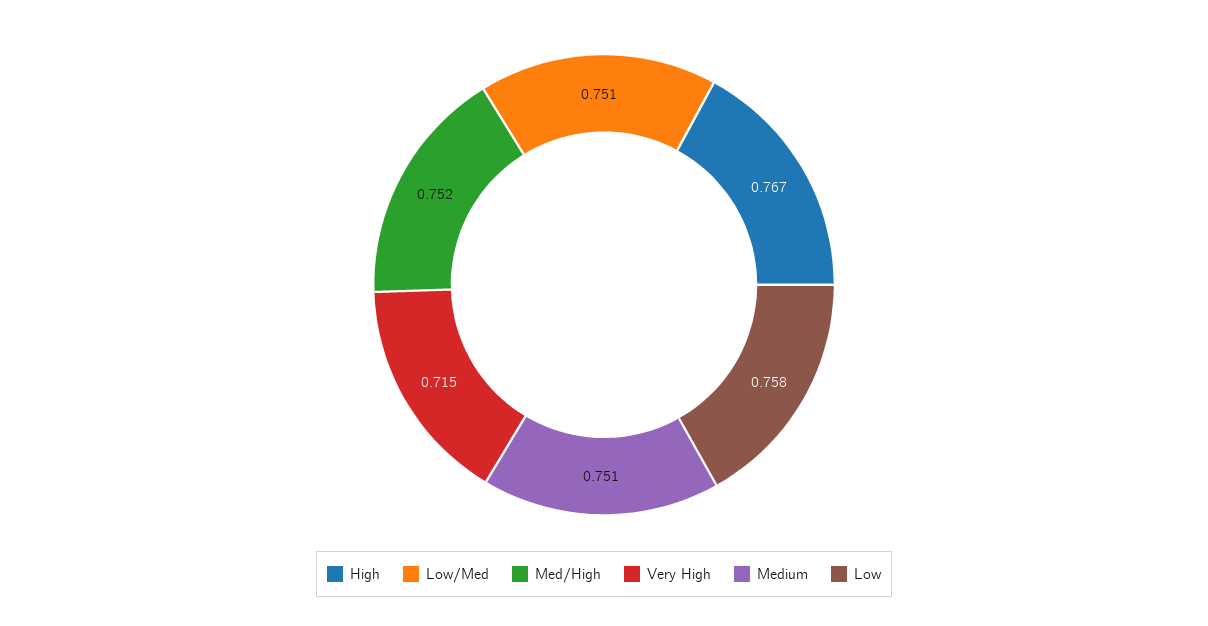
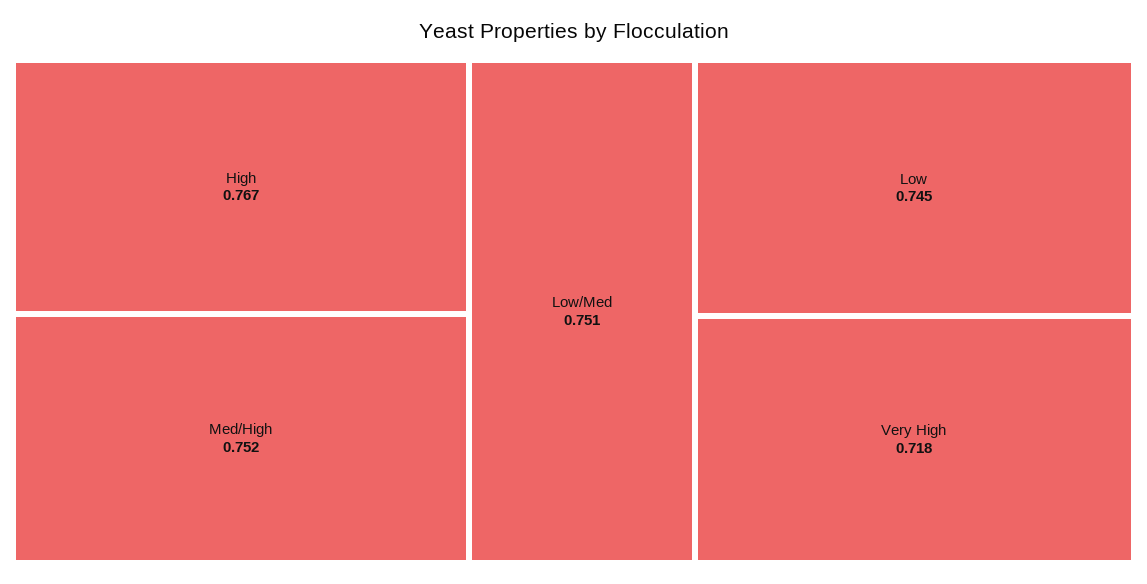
  {
    "High": 0.767,
    "Low/Med": 0.751,
    "Med/High": 0.752,
-   "Very High": 0.715,
+   "Very High": 0.718,
-   "Medium": 0.751,
-   "Low": 0.758
+   "Low": 0.745
  }

